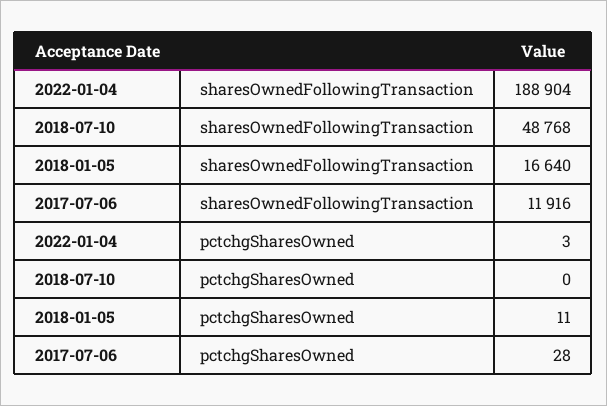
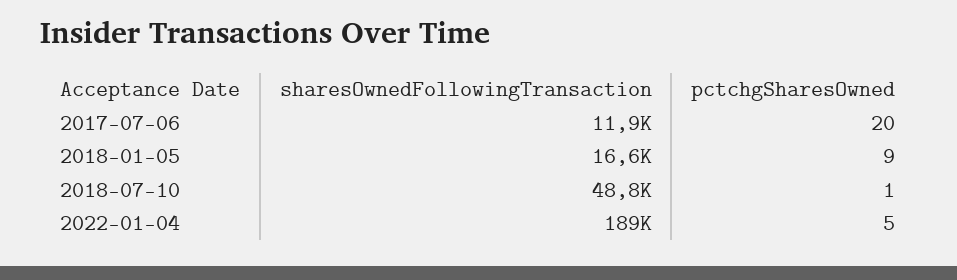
  {
    "2022-01-04": {
      "sharesOwnedFollowingTransaction": 188904,
-     "pctchgSharesOwned": 3
+     "pctchgSharesOwned": 5
    },
    "2018-07-10": {
      "sharesOwnedFollowingTransaction": 48768,
-     "pctchgSharesOwned": 0
+     "pctchgSharesOwned": 1
    },
    "2018-01-05": {
      "sharesOwnedFollowingTransaction": 16640,
-     "pctchgSharesOwned": 11
+     "pctchgSharesOwned": 9
    },
    "2017-07-06": {
      "sharesOwnedFollowingTransaction": 11916,
-     "pctchgSharesOwned": 28
+     "pctchgSharesOwned": 20
    }
  }

